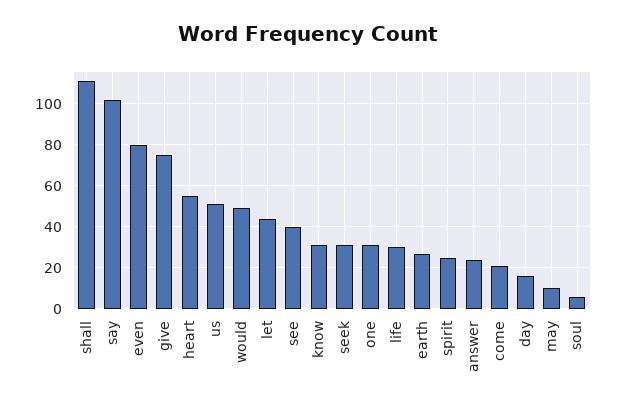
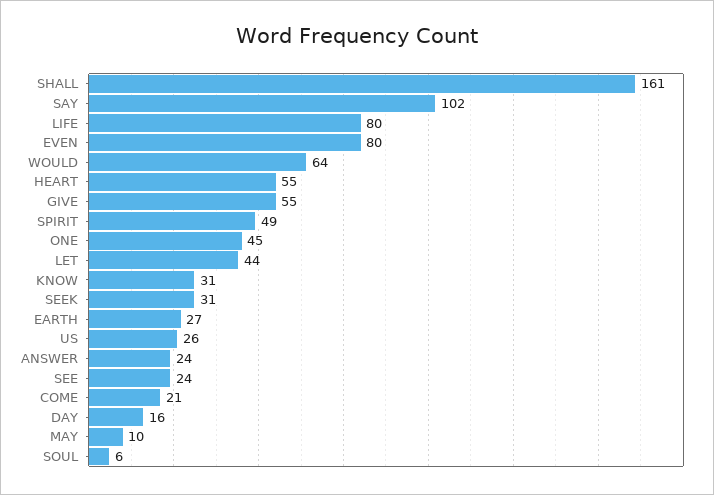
  {
-   "shall": 110,
+   "shall": 161,
    "say": 102,
    "even": 80,
-   "give": 75,
+   "give": 55,
    "heart": 55,
-   "us": 50,
+   "us": 26,
-   "would": 50,
+   "would": 64,
    "let": 44,
-   "see": 40,
+   "see": 24,
    "know": 31,
    "seek": 31,
-   "one": 30,
+   "one": 45,
-   "life": 30,
+   "life": 80,
    "earth": 27,
-   "spirit": 25,
+   "spirit": 49,
    "answer": 24,
    "come": 21,
    "day": 16,
    "may": 10,
    "soul": 6
  }

